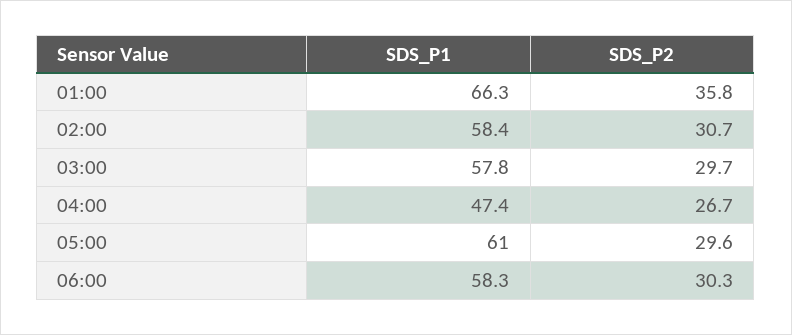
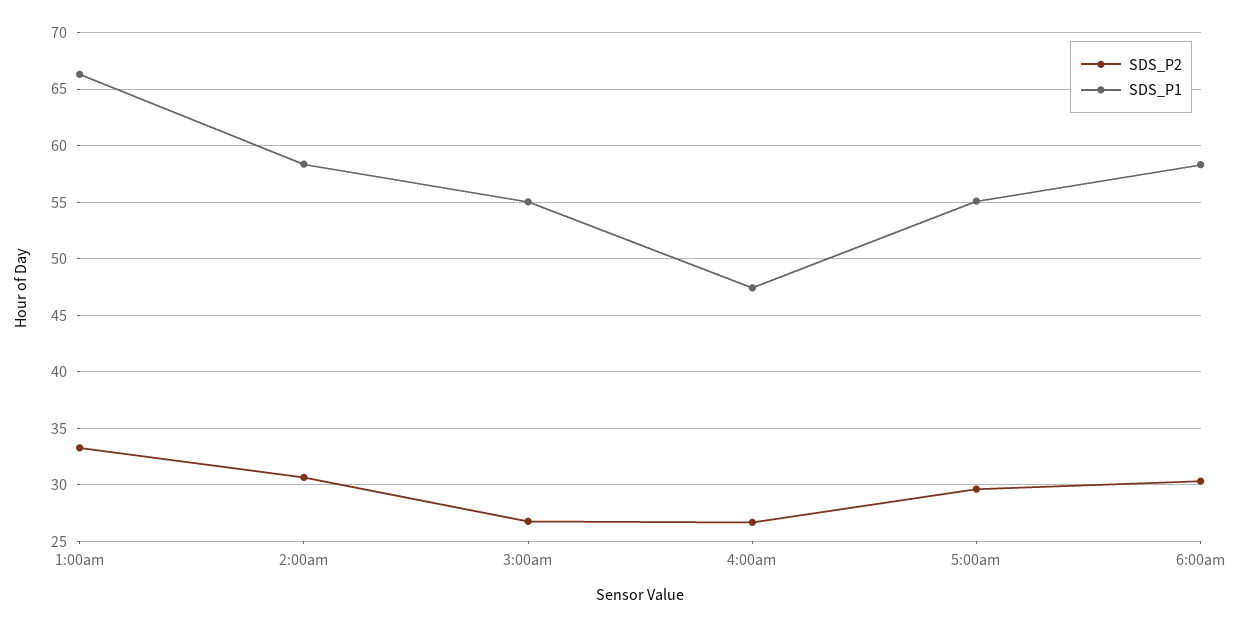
  {
    "SDS_P1": {
      "01:00": 66.3,
      "02:00": 58.4,
-     "03:00": 57.8,
+     "03:00": 55,
      "04:00": 47.4,
-     "05:00": 61,
+     "05:00": 55,
      "06:00": 58.3
    },
    "SDS_P2": {
-     "01:00": 35.8,
+     "01:00": 33,
      "02:00": 30.7,
-     "03:00": 29.7,
+     "03:00": 27,
      "04:00": 26.7,
      "05:00": 29.6,
      "06:00": 30.3
    }
  }

